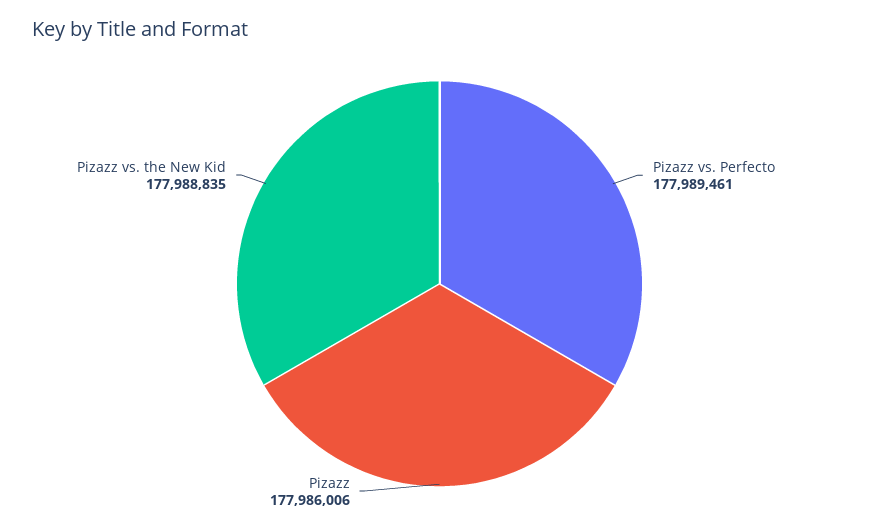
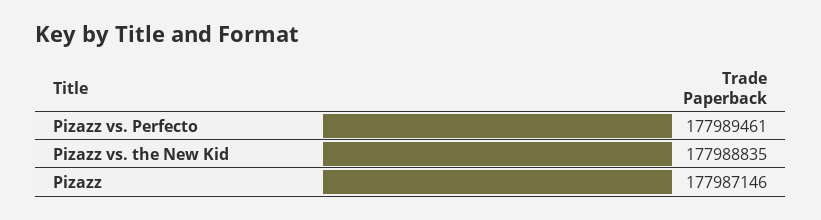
  {
    "Pizazz vs. Perfecto": 177989461,
-   "Pizazz": 177986006,
+   "Pizazz": 177987146,
    "Pizazz vs. the New Kid": 177988835
  }

